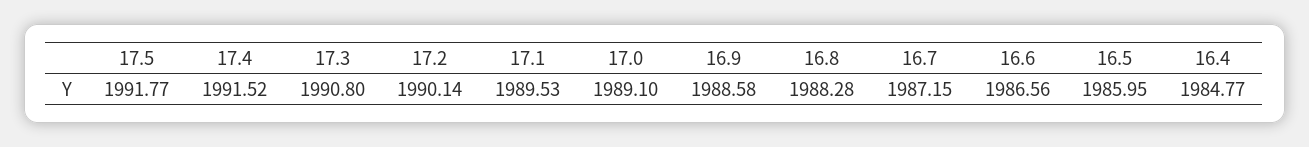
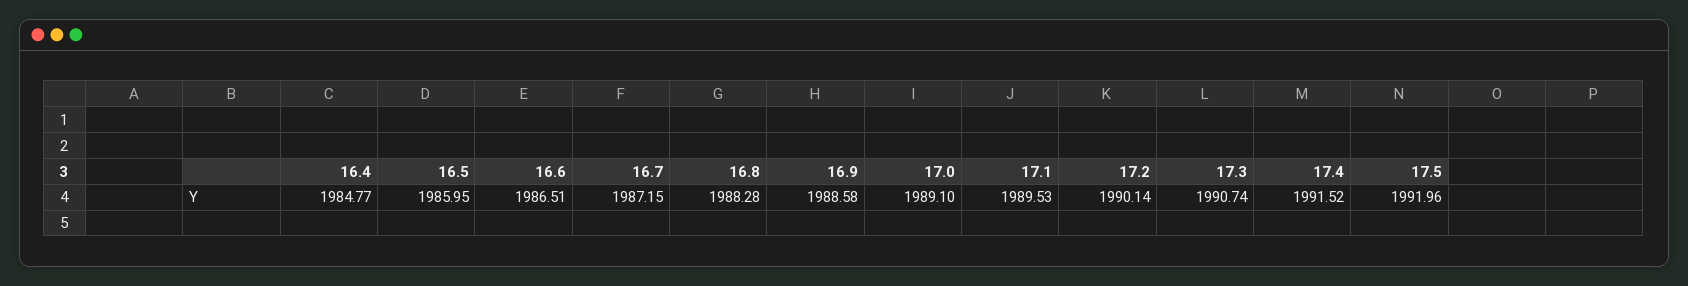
  {
-   "17.5": 1991.77,
+   "17.5": 1991.96,
    "17.4": 1991.52,
-   "17.3": 1990.8,
+   "17.3": 1990.74,
    "17.2": 1990.14,
    "17.1": 1989.53,
    "17.0": 1989.1,
    "16.9": 1988.58,
    "16.8": 1988.28,
    "16.7": 1987.15,
-   "16.6": 1986.56,
+   "16.6": 1986.51,
    "16.5": 1985.95,
    "16.4": 1984.77
  }

